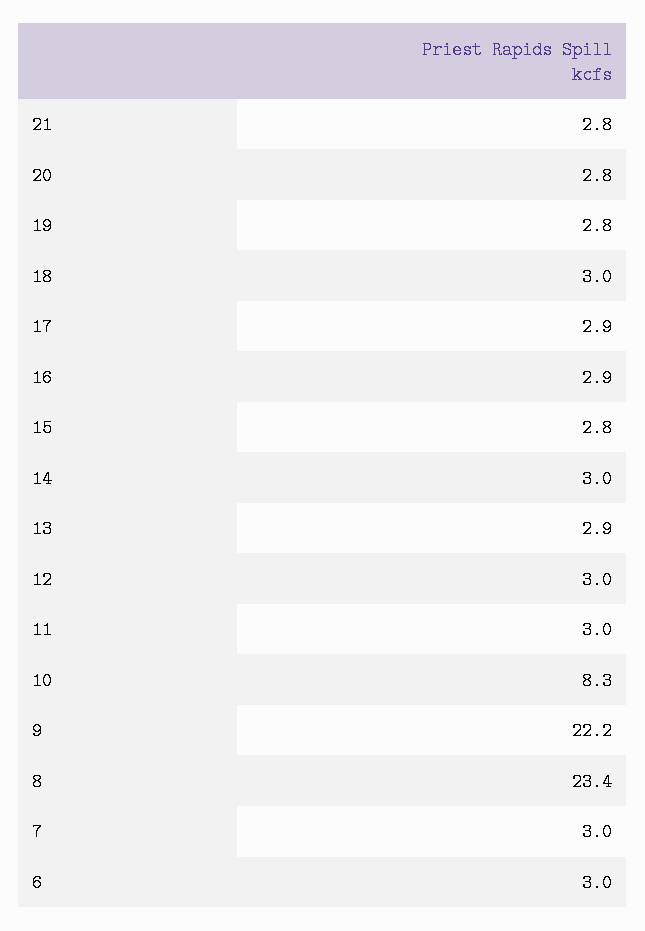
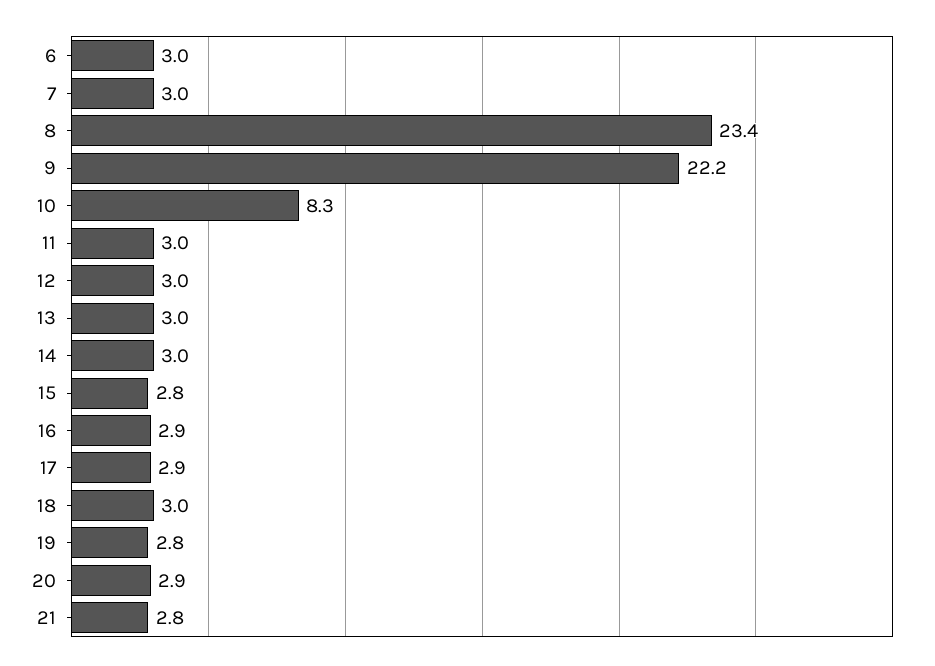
  {
    "21": 2.8,
-   "20": 2.8,
+   "20": 2.9,
    "19": 2.8,
    "18": 3,
    "17": 2.9,
    "16": 2.9,
    "15": 2.8,
    "14": 3,
-   "13": 2.9,
+   "13": 3,
    "12": 3,
    "11": 3,
    "10": 8.3,
    "9": 22.2,
    "8": 23.4,
    "7": 3,
    "6": 3
  }

